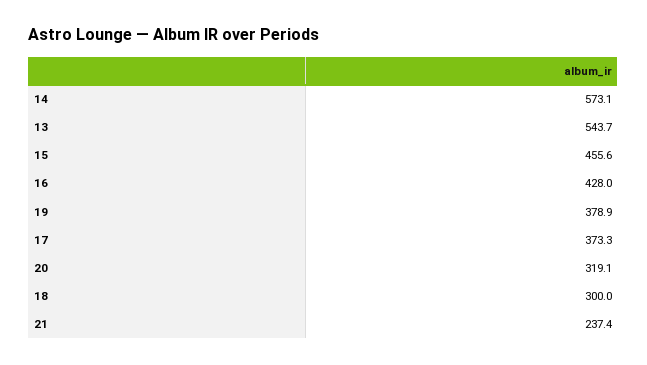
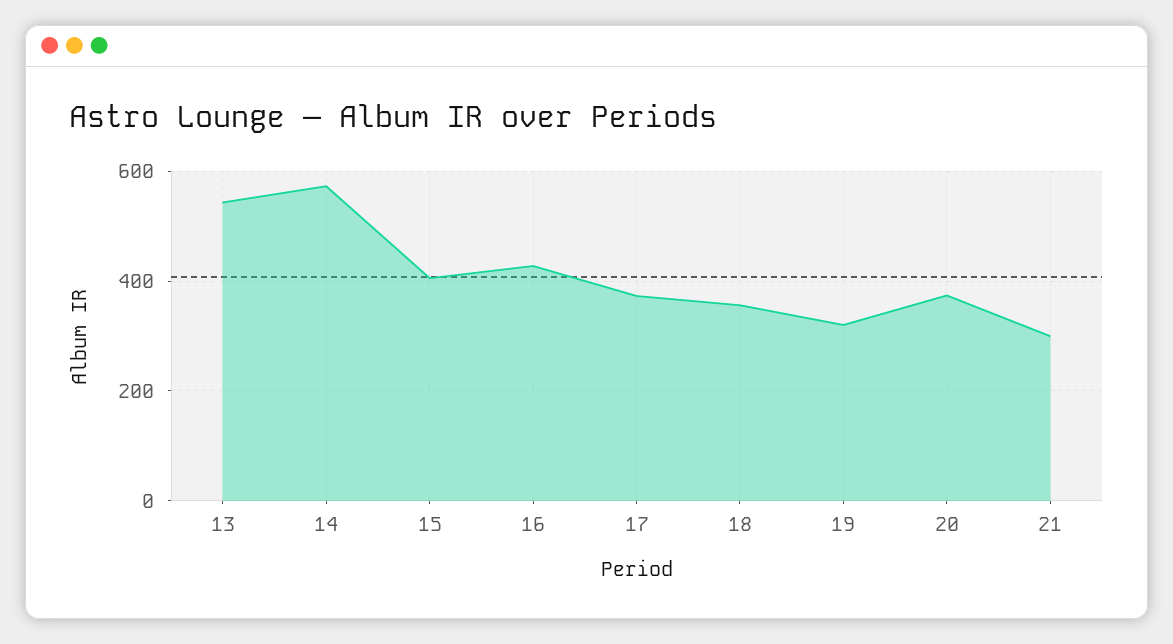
  {
    "14": 573.1,
    "13": 543.7,
-   "15": 455.6,
+   "15": 400,
    "16": 428,
-   "19": 378.9,
+   "19": 320,
    "17": 373.3,
-   "20": 319.1,
+   "20": 380,
-   "18": 300,
+   "18": 360,
-   "21": 237.4
+   "21": 300
  }

